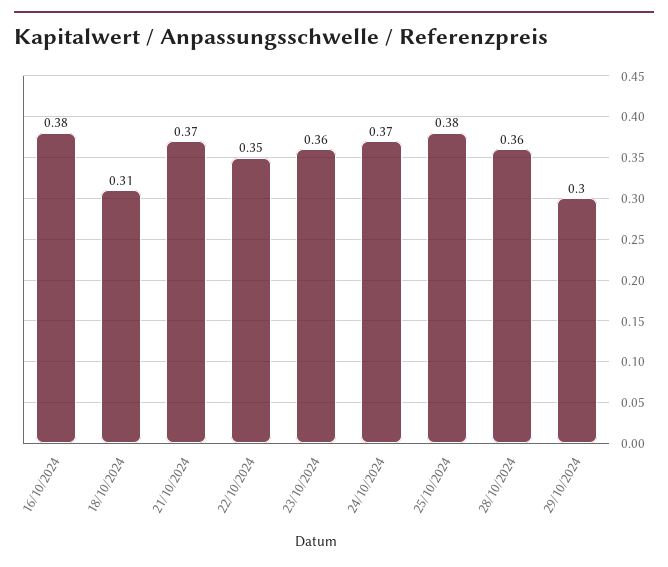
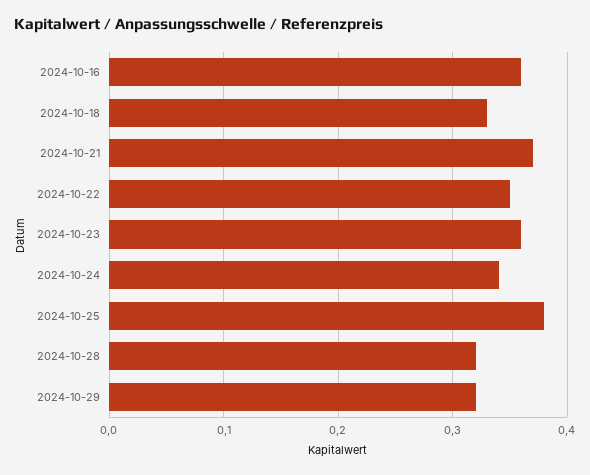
  {
-   "16/10/2024": 0.38,
+   "16/10/2024": 0.36,
-   "18/10/2024": 0.31,
+   "18/10/2024": 0.33,
    "21/10/2024": 0.37,
    "22/10/2024": 0.35,
    "23/10/2024": 0.36,
-   "24/10/2024": 0.37,
+   "24/10/2024": 0.34,
    "25/10/2024": 0.38,
-   "28/10/2024": 0.36,
+   "28/10/2024": 0.32,
-   "29/10/2024": 0.3
+   "29/10/2024": 0.32
  }

